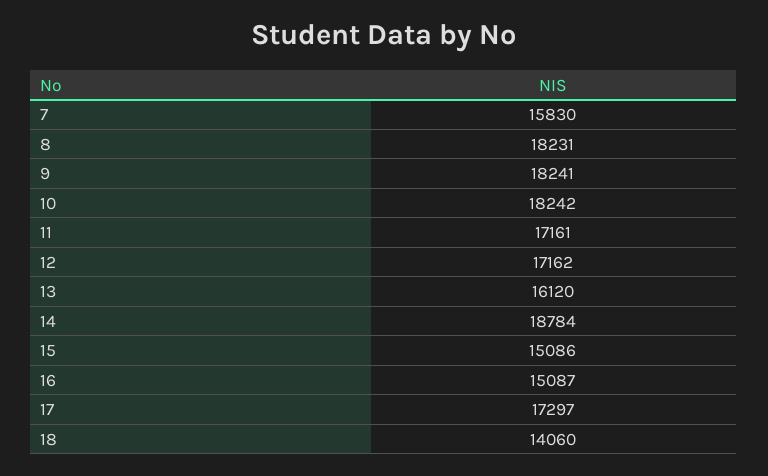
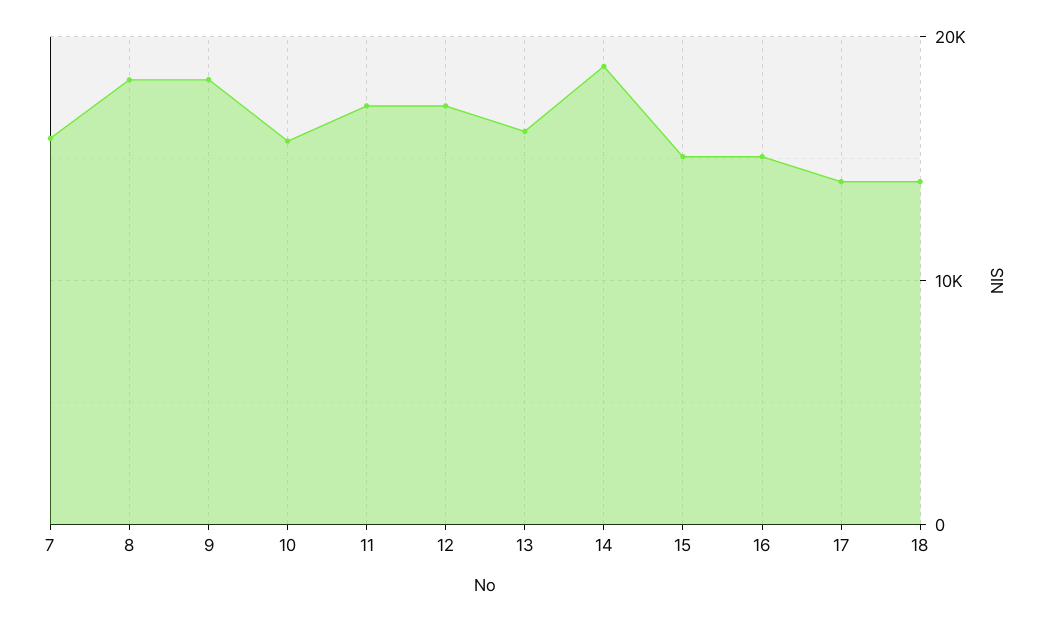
  {
    "7": 15830,
    "8": 18231,
    "9": 18241,
-   "10": 18242,
+   "10": 16000,
    "11": 17161,
    "12": 17162,
    "13": 16120,
    "14": 18784,
    "15": 15086,
    "16": 15087,
-   "17": 17297,
+   "17": 14000,
    "18": 14060
  }

